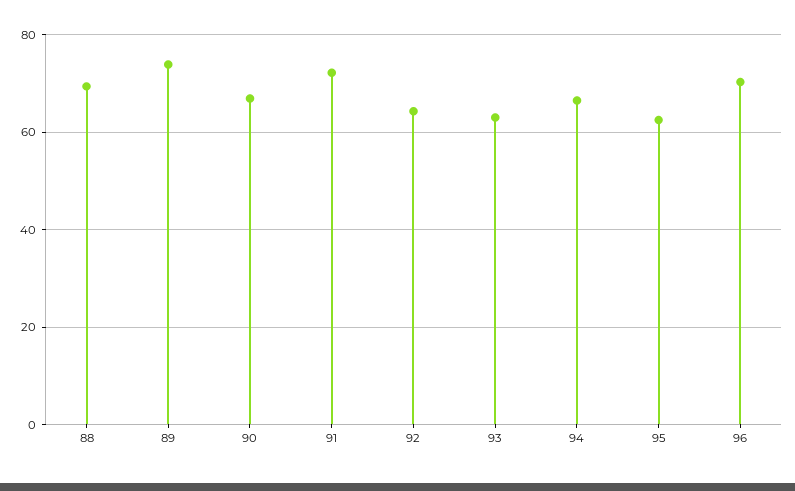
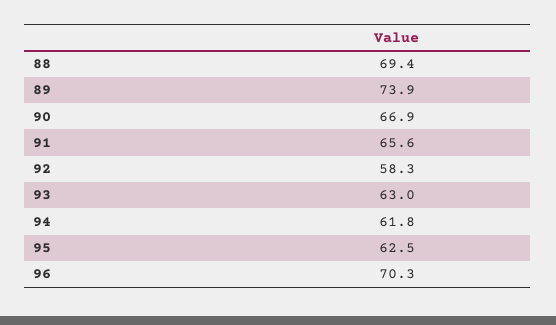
  {
    "88": 69.4,
    "89": 73.9,
    "90": 66.9,
-   "91": 72,
+   "91": 65.6,
-   "92": 64,
+   "92": 58.3,
    "93": 63,
-   "94": 66,
+   "94": 61.8,
    "95": 62.5,
    "96": 70.3
  }

